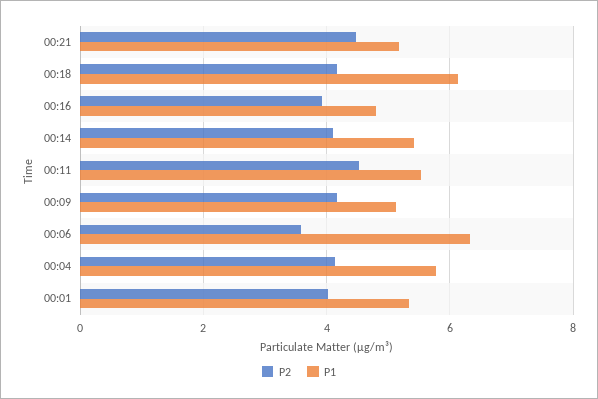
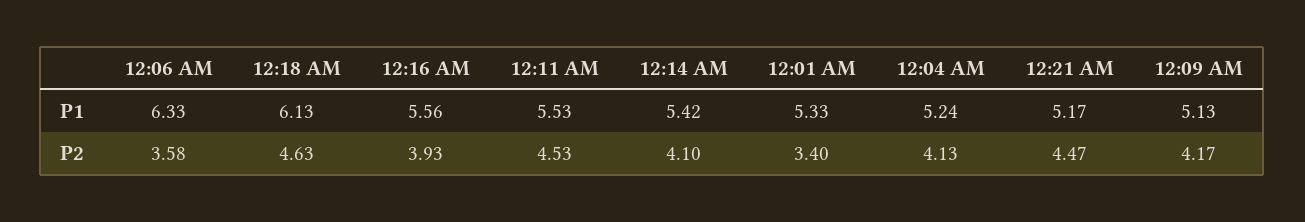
  {
    "P2": {
      "00:21": 4.47,
-     "00:18": 4.2,
+     "00:18": 4.63,
      "00:16": 3.93,
      "00:14": 4.1,
      "00:11": 4.53,
      "00:09": 4.17,
      "00:06": 3.58,
      "00:04": 4.13,
-     "00:01": 4
+     "00:01": 3.4
    },
    "P1": {
      "00:21": 5.17,
      "00:18": 6.13,
-     "00:16": 4.8,
+     "00:16": 5.56,
      "00:14": 5.42,
      "00:11": 5.53,
      "00:09": 5.13,
      "00:06": 6.33,
-     "00:04": 5.8,
+     "00:04": 5.24,
      "00:01": 5.33
    }
  }

